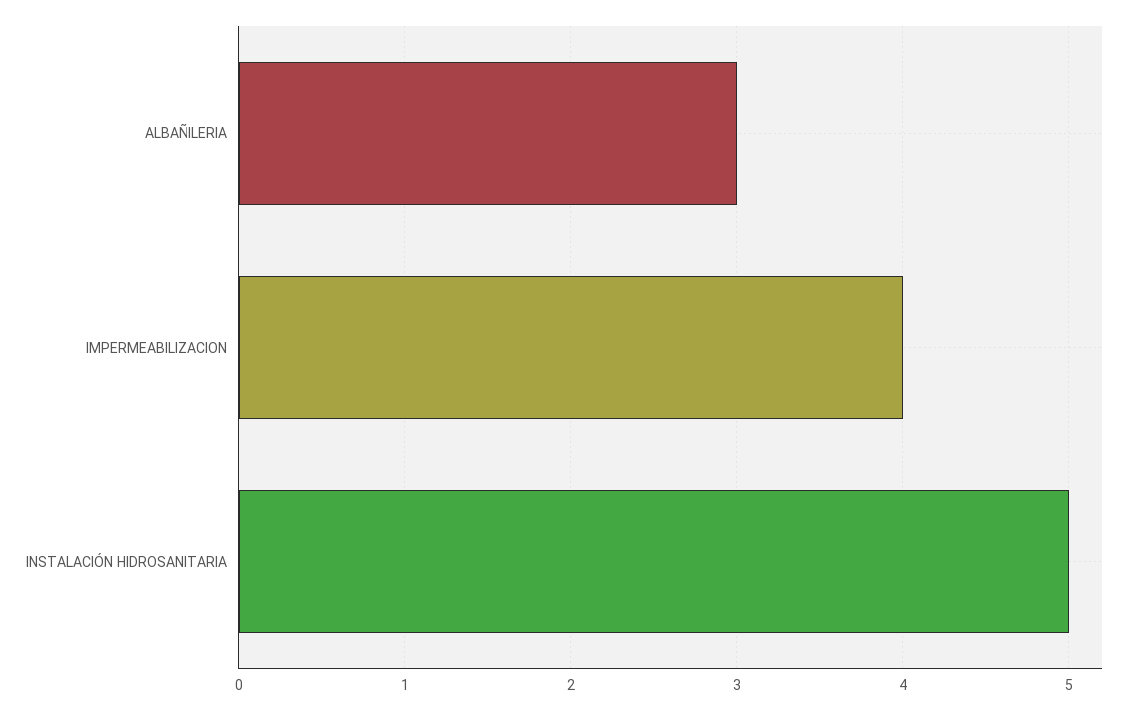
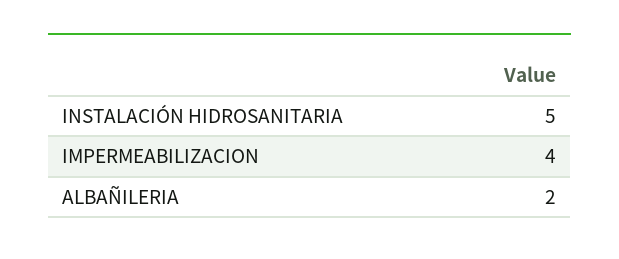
  {
-   "ALBAÑILERIA": 3,
+   "ALBAÑILERIA": 2,
    "IMPERMEABILIZACION": 4,
    "INSTALACIÓN HIDROSANITARIA": 5
  }

